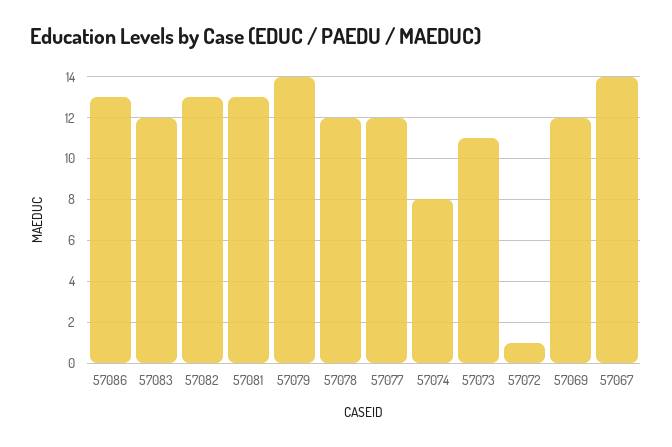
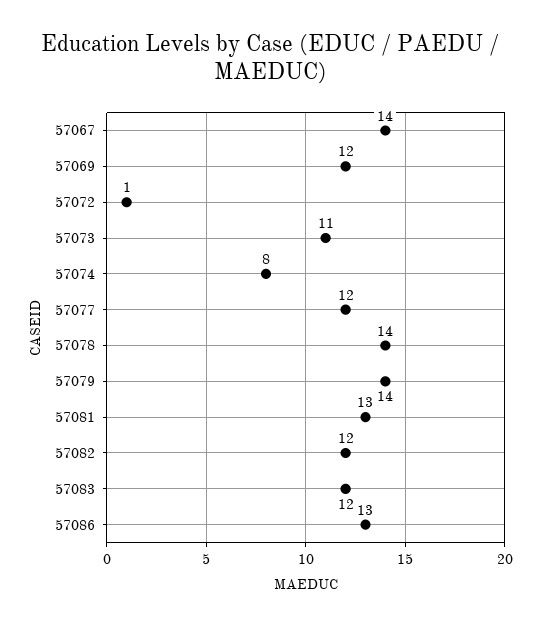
  {
    "57086": 13,
    "57083": 12,
-   "57082": 13,
+   "57082": 12,
    "57081": 13,
    "57079": 14,
-   "57078": 12,
+   "57078": 14,
    "57077": 12,
    "57074": 8,
    "57073": 11,
    "57072": 1,
    "57069": 12,
    "57067": 14
  }

